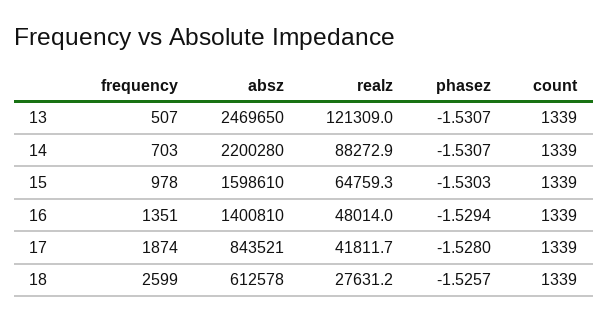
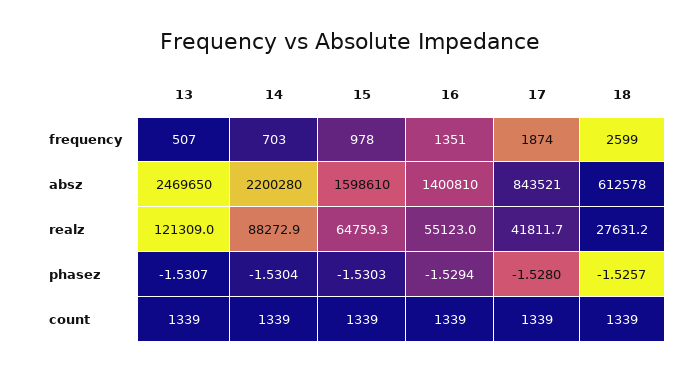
  {
    "frequency": {
      "13": 507,
      "14": 703,
      "15": 978,
      "16": 1351,
      "17": 1874,
      "18": 2599
    },
    "absz": {
      "13": 2469650,
      "14": 2200280,
      "15": 1598610,
      "16": 1400810,
      "17": 843521,
      "18": 612578
    },
    "realz": {
      "13": 121309,
      "14": 88272.9,
      "15": 64759.3,
-     "16": 48014,
+     "16": 55123,
      "17": 41811.7,
      "18": 27631.2
    },
    "phasez": {
      "13": -1.5307,
-     "14": -1.5307,
+     "14": -1.5304,
      "15": -1.5303,
      "16": -1.5294,
      "17": -1.528,
      "18": -1.5257
    },
    "count": {
      "13": 1339,
      "14": 1339,
      "15": 1339,
      "16": 1339,
      "17": 1339,
      "18": 1339
    }
  }

